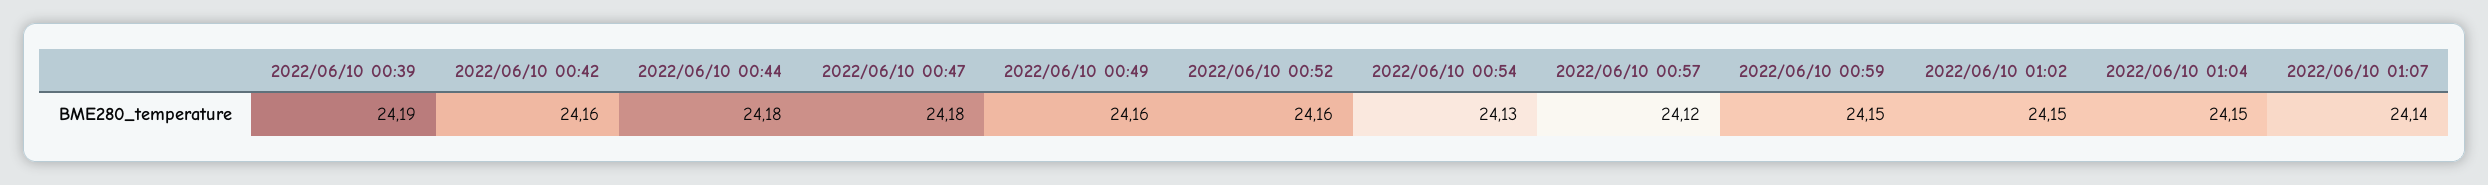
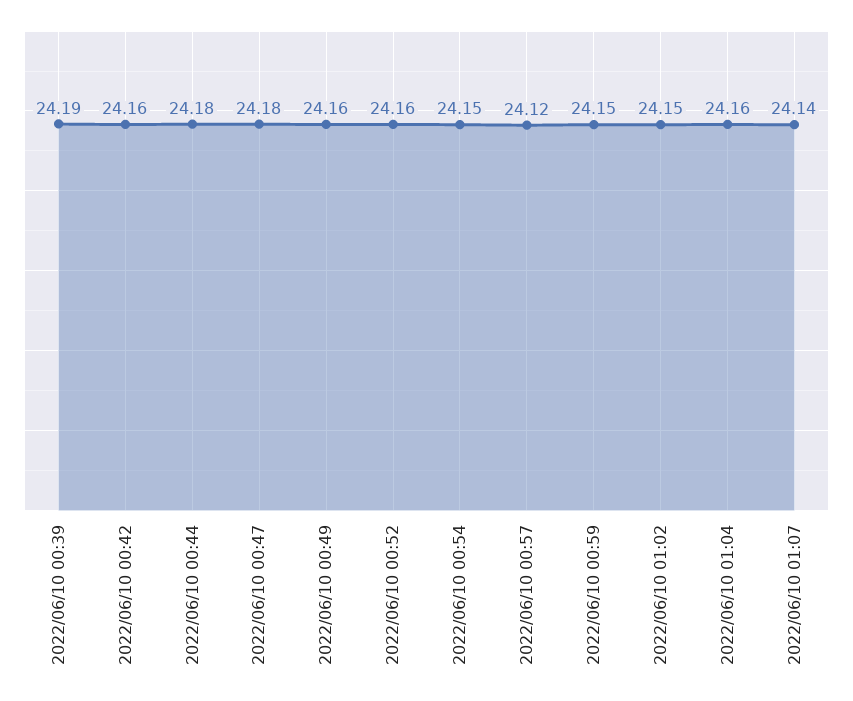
  {
    "2022/06/10 00:39": 24.19,
    "2022/06/10 00:42": 24.16,
    "2022/06/10 00:44": 24.18,
    "2022/06/10 00:47": 24.18,
    "2022/06/10 00:49": 24.16,
    "2022/06/10 00:52": 24.16,
-   "2022/06/10 00:54": 24.13,
+   "2022/06/10 00:54": 24.15,
    "2022/06/10 00:57": 24.12,
    "2022/06/10 00:59": 24.15,
    "2022/06/10 01:02": 24.15,
-   "2022/06/10 01:04": 24.15,
+   "2022/06/10 01:04": 24.16,
    "2022/06/10 01:07": 24.14
  }

